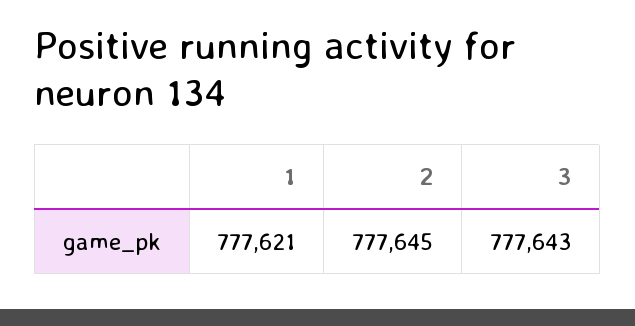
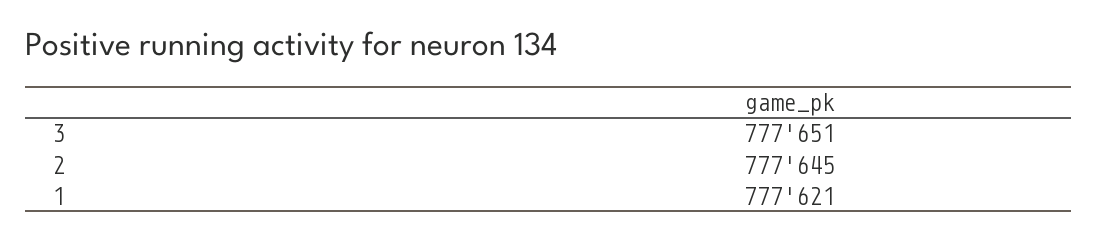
  {
    "1": 777621,
    "2": 777645,
-   "3": 777643
+   "3": 777651
  }

